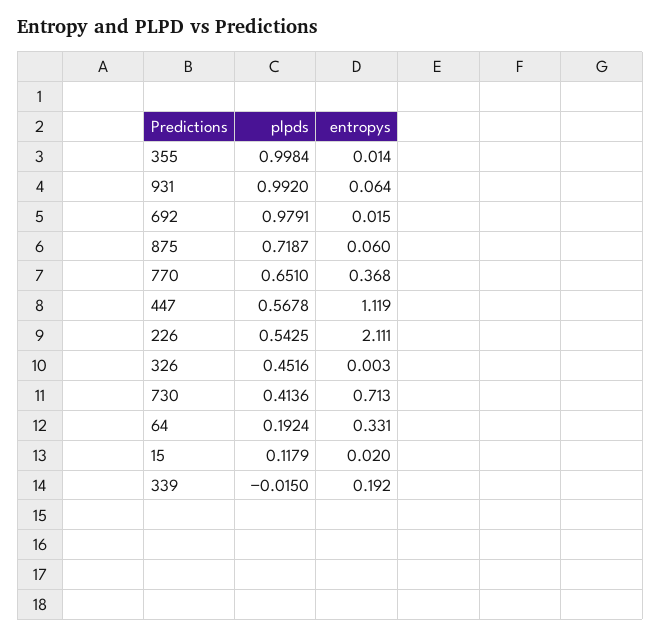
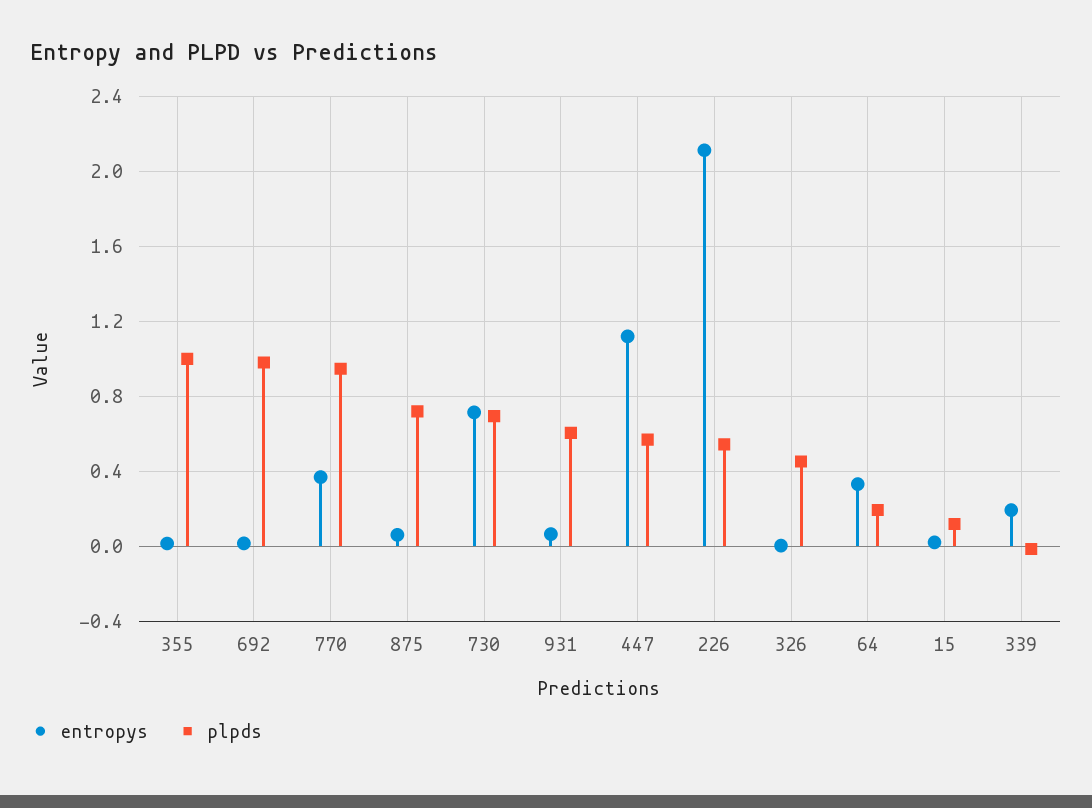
  {
    "plpds": {
      "355": 0.9984,
-     "931": 0.992,
+     "931": 0.6,
      "692": 0.9791,
      "875": 0.7187,
-     "770": 0.651,
+     "770": 0.95,
      "447": 0.5678,
      "226": 0.5425,
      "326": 0.4516,
-     "730": 0.4136,
+     "730": 0.7,
      "64": 0.1924,
      "15": 0.1179,
      "339": -0.015
    },
    "entropys": {
      "355": 0.014,
      "931": 0.064,
      "692": 0.015,
      "875": 0.06,
      "770": 0.368,
      "447": 1.119,
      "226": 2.111,
      "326": 0.003,
      "730": 0.713,
      "64": 0.331,
      "15": 0.02,
      "339": 0.192
    }
  }

